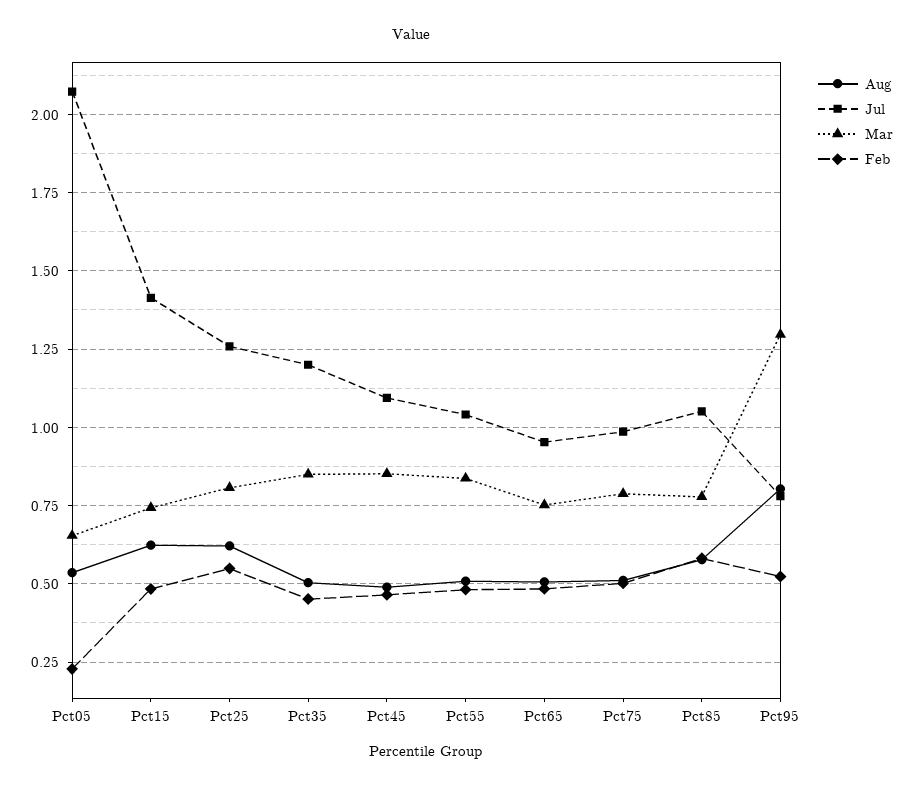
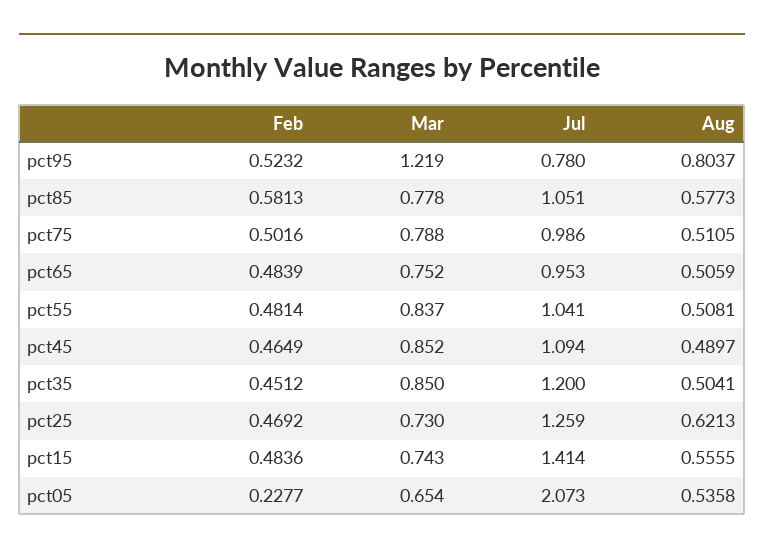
  {
    "Aug": {
      "Pct05": 0.5358,
-     "Pct15": 0.625,
+     "Pct15": 0.5555,
      "Pct25": 0.6213,
      "Pct35": 0.5041,
      "Pct45": 0.4897,
      "Pct55": 0.5081,
      "Pct65": 0.5059,
      "Pct75": 0.5105,
      "Pct85": 0.5773,
      "Pct95": 0.8037
    },
    "Jul": {
      "Pct05": 2.073,
      "Pct15": 1.414,
      "Pct25": 1.259,
      "Pct35": 1.2,
      "Pct45": 1.094,
      "Pct55": 1.041,
      "Pct65": 0.953,
      "Pct75": 0.986,
      "Pct85": 1.051,
      "Pct95": 0.78
    },
    "Mar": {
      "Pct05": 0.654,
      "Pct15": 0.743,
-     "Pct25": 0.8,
+     "Pct25": 0.73,
      "Pct35": 0.85,
      "Pct45": 0.852,
      "Pct55": 0.837,
      "Pct65": 0.752,
      "Pct75": 0.788,
      "Pct85": 0.778,
-     "Pct95": 1.3
+     "Pct95": 1.219
    },
    "Feb": {
      "Pct05": 0.2277,
      "Pct15": 0.4836,
-     "Pct25": 0.55,
+     "Pct25": 0.4692,
      "Pct35": 0.4512,
      "Pct45": 0.4649,
      "Pct55": 0.4814,
      "Pct65": 0.4839,
      "Pct75": 0.5016,
      "Pct85": 0.5813,
      "Pct95": 0.5232
    }
  }

